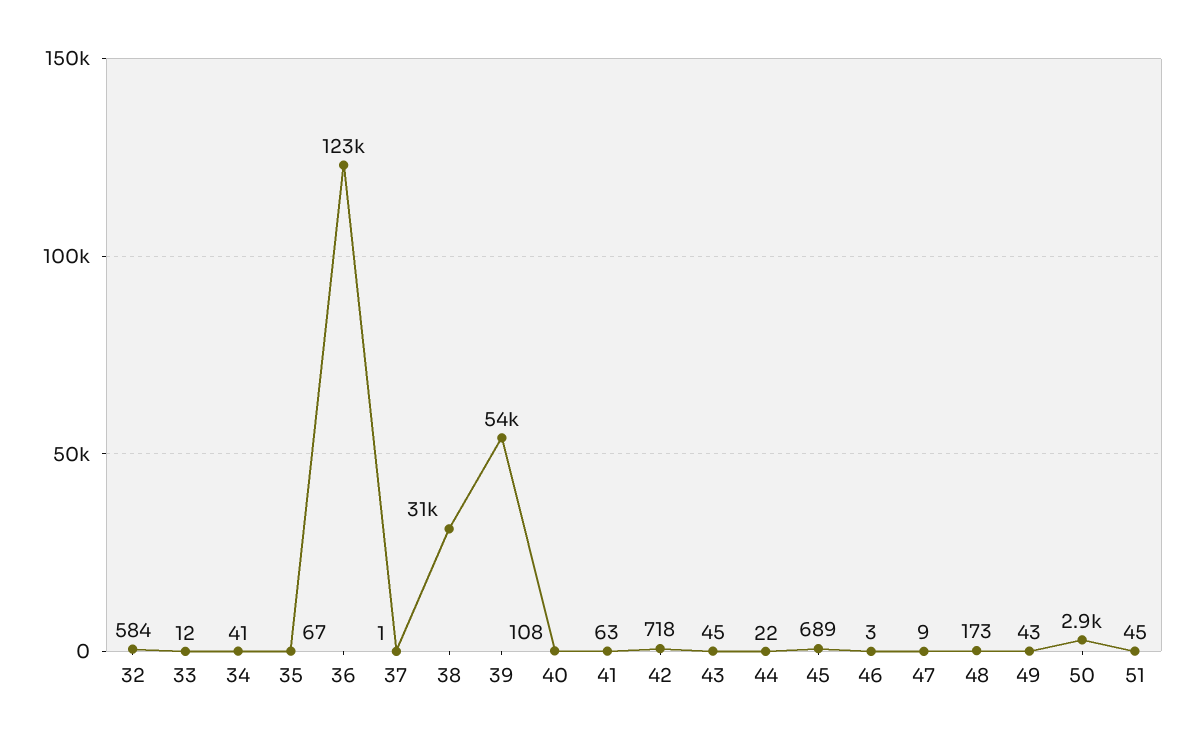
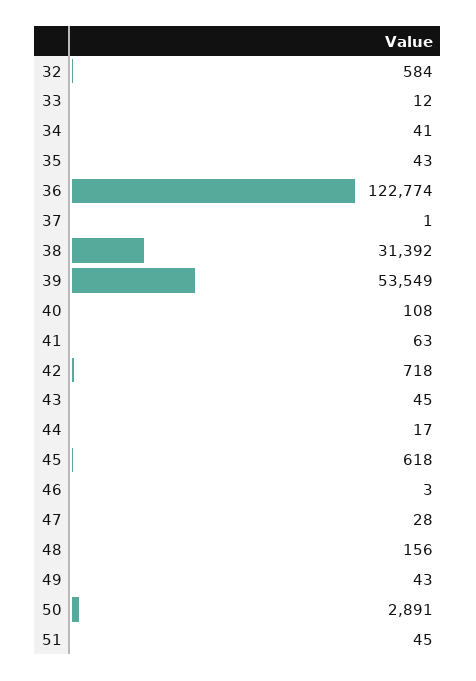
  {
    "32": 584,
    "33": 12,
    "34": 41,
-   "35": 67,
+   "35": 43,
    "36": 122774,
    "37": 1,
    "38": 31392,
    "39": 53549,
    "40": 108,
    "41": 63,
    "42": 718,
    "43": 45,
-   "44": 22,
+   "44": 17,
-   "45": 689,
+   "45": 618,
    "46": 3,
-   "47": 9,
+   "47": 28,
-   "48": 173,
+   "48": 156,
    "49": 43,
    "50": 2891,
    "51": 45
  }

